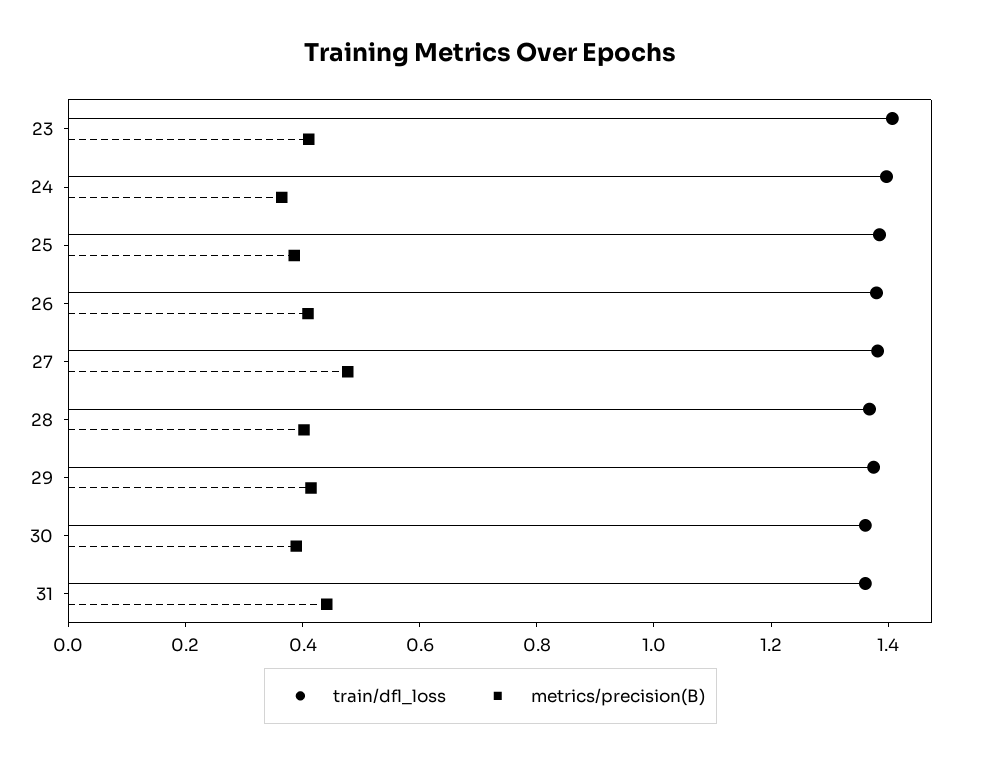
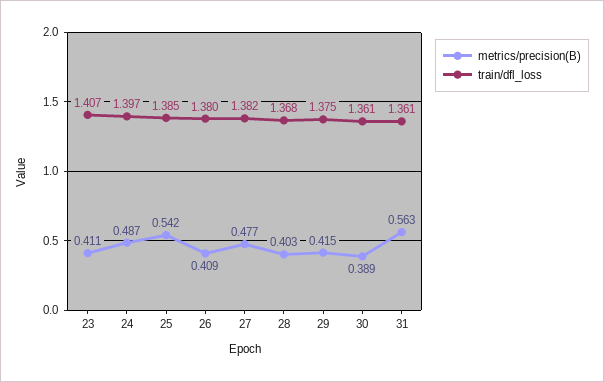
  {
    "train/dfl_loss": {
      "23": 1.407,
      "24": 1.397,
      "25": 1.385,
      "26": 1.38,
      "27": 1.382,
      "28": 1.368,
      "29": 1.375,
      "30": 1.361,
      "31": 1.361
    },
    "metrics/precision(B)": {
      "23": 0.411,
-     "24": 0.35,
+     "24": 0.487,
-     "25": 0.4,
+     "25": 0.542,
      "26": 0.409,
      "27": 0.477,
      "28": 0.403,
      "29": 0.415,
      "30": 0.389,
-     "31": 0.45
+     "31": 0.563
    }
  }

